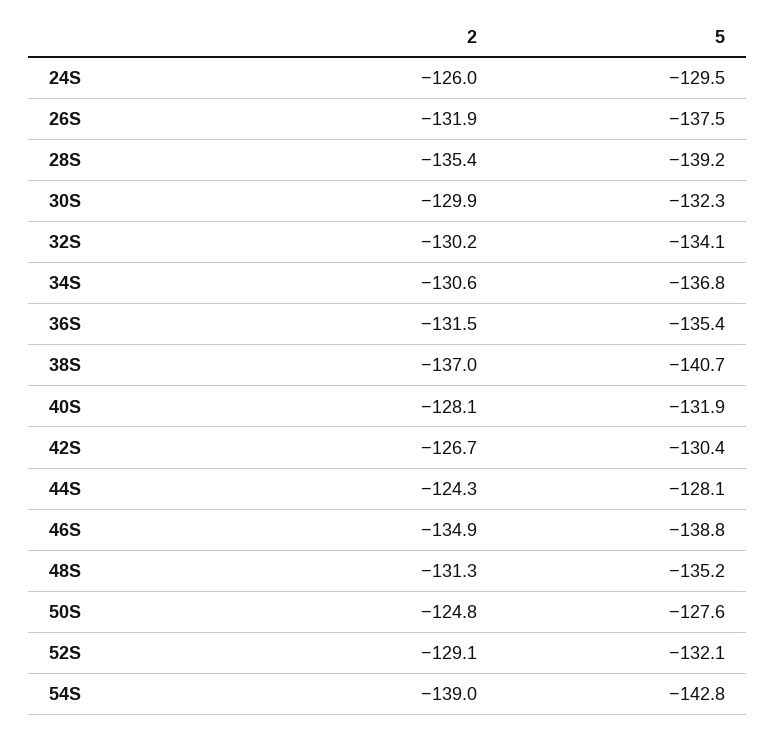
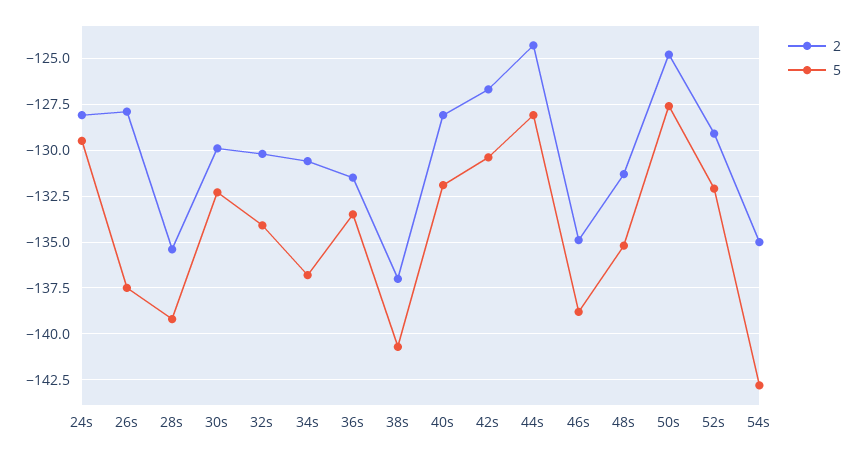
  {
    "2": {
-     "24S": -126,
+     "24S": -128,
-     "26S": -131.9,
+     "26S": -128,
      "28S": -135.4,
      "30S": -129.9,
      "32S": -130.2,
      "34S": -130.6,
      "36S": -131.5,
      "38S": -137,
      "40S": -128.1,
      "42S": -126.7,
      "44S": -124.3,
      "46S": -134.9,
      "48S": -131.3,
      "50S": -124.8,
      "52S": -129.1,
-     "54S": -139
+     "54S": -135
    },
    "5": {
      "24S": -129.5,
      "26S": -137.5,
      "28S": -139.2,
      "30S": -132.3,
      "32S": -134.1,
      "34S": -136.8,
-     "36S": -135.4,
+     "36S": -133.5,
      "38S": -140.7,
      "40S": -131.9,
      "42S": -130.4,
      "44S": -128.1,
      "46S": -138.8,
      "48S": -135.2,
      "50S": -127.6,
      "52S": -132.1,
      "54S": -142.8
    }
  }

